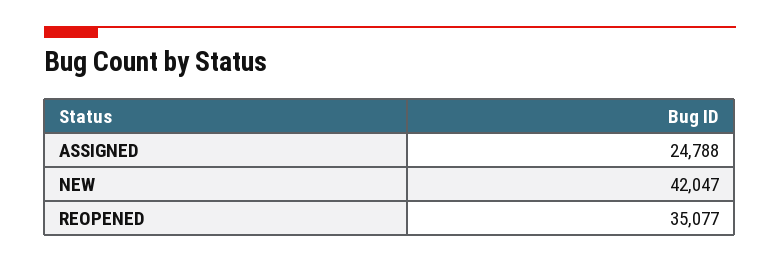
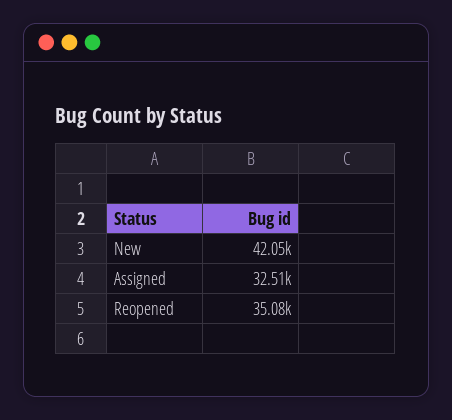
  {
-   "ASSIGNED": 24788,
+   "ASSIGNED": 32510,
    "NEW": 42047,
    "REOPENED": 35077
  }

